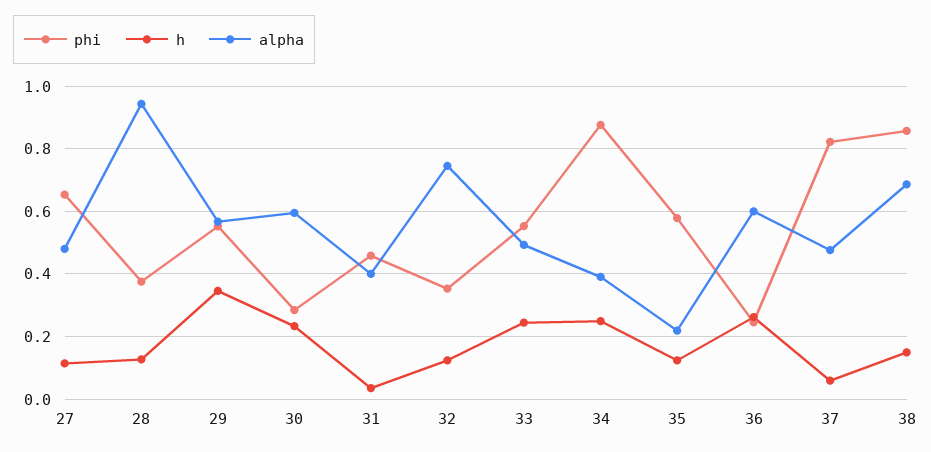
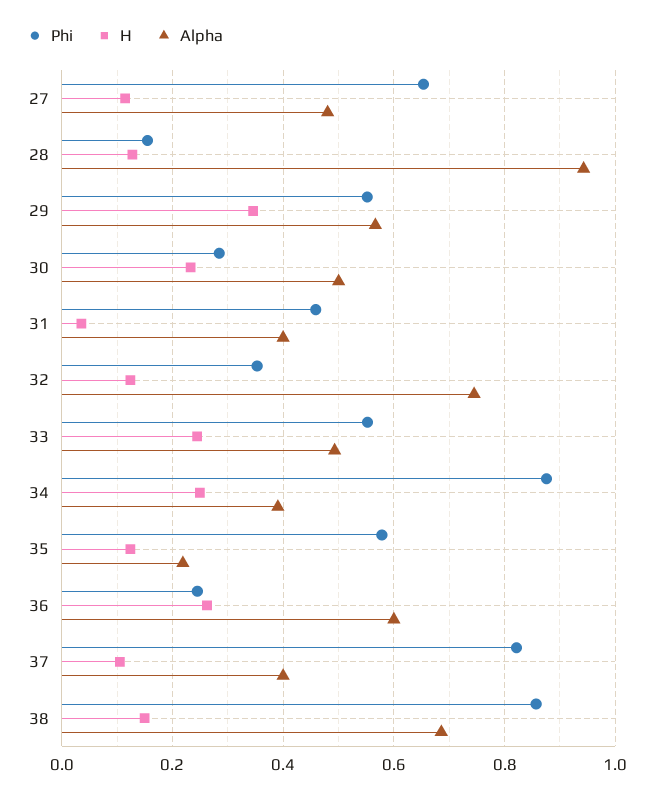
  {
    "phi": {
      "27": 0.66,
-     "28": 0.38,
+     "28": 0.16,
      "29": 0.56,
      "30": 0.28,
      "31": 0.46,
      "32": 0.36,
      "33": 0.56,
      "34": 0.88,
      "35": 0.58,
      "36": 0.24,
      "37": 0.82,
      "38": 0.86
    },
    "h": {
      "27": 0.12,
      "28": 0.12,
      "29": 0.34,
      "30": 0.24,
      "31": 0.04,
      "32": 0.12,
      "33": 0.24,
      "34": 0.24,
      "35": 0.12,
      "36": 0.26,
-     "37": 0.06,
+     "37": 0.1,
      "38": 0.14
    },
    "alpha": {
      "27": 0.48,
      "28": 0.94,
      "29": 0.56,
-     "30": 0.6,
+     "30": 0.5,
      "31": 0.4,
      "32": 0.74,
      "33": 0.5,
      "34": 0.4,
      "35": 0.22,
      "36": 0.6,
-     "37": 0.48,
+     "37": 0.4,
      "38": 0.68
    }
  }

